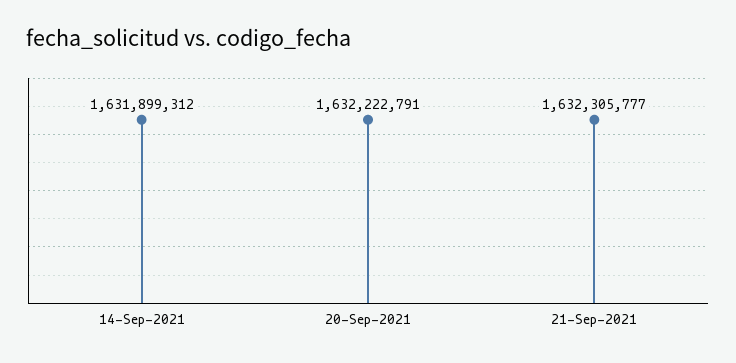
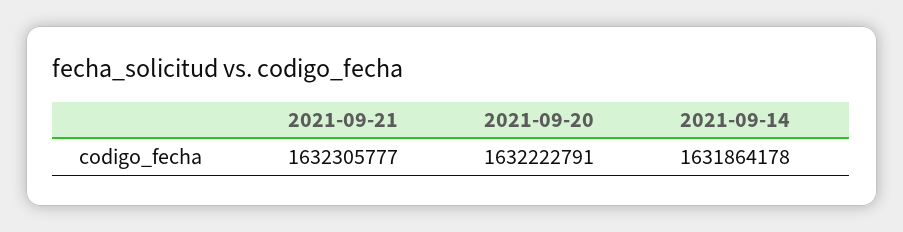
  {
-   "14-Sep-2021": 1631899312,
+   "14-Sep-2021": 1631864178,
    "20-Sep-2021": 1632222791,
    "21-Sep-2021": 1632305777
  }

